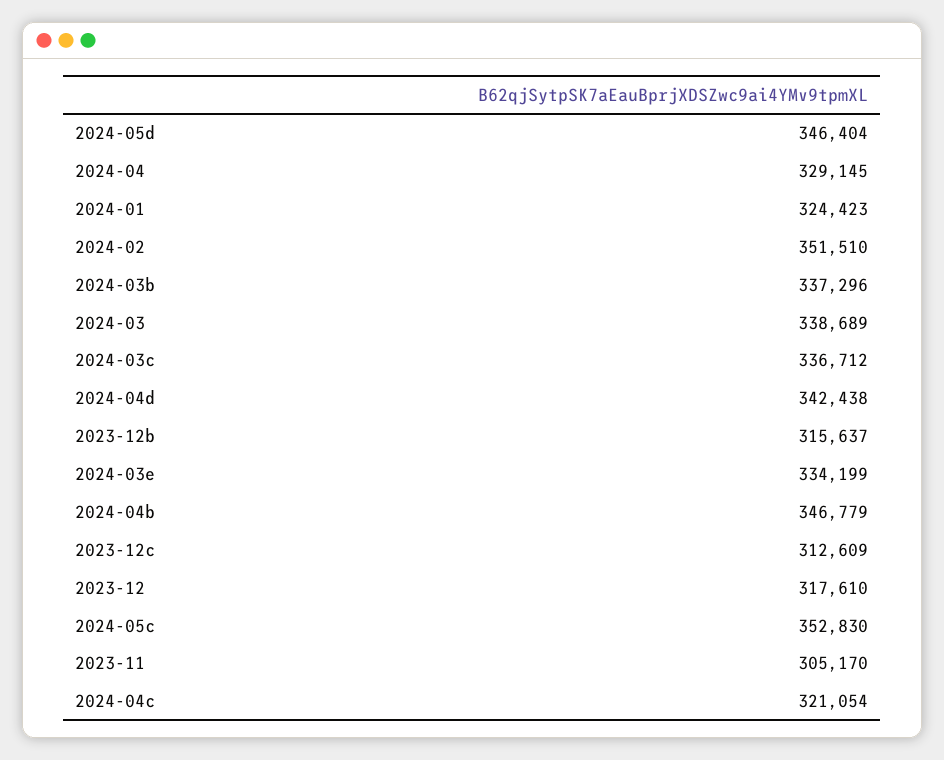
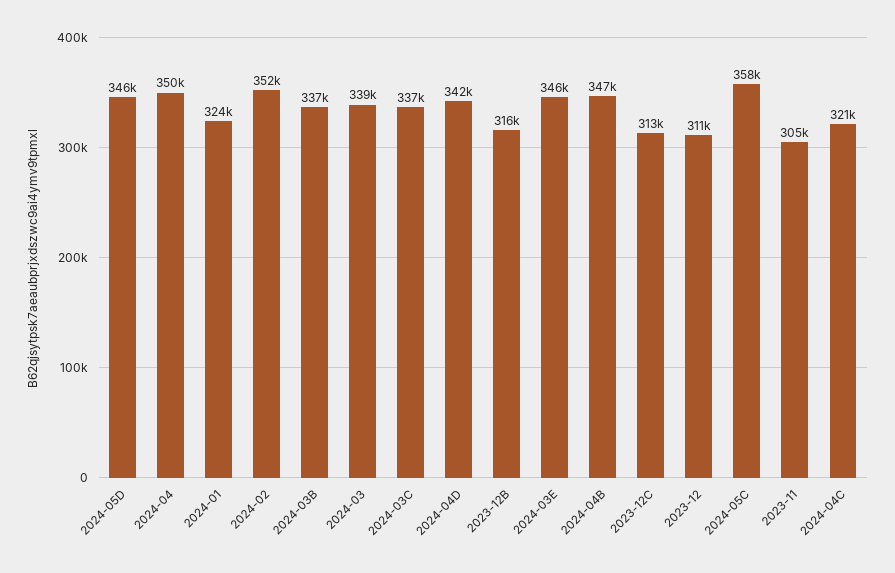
  {
    "2024-05d": 346404,
-   "2024-04": 329145,
+   "2024-04": 350000,
    "2024-01": 324423,
    "2024-02": 351510,
    "2024-03b": 337296,
    "2024-03": 338689,
    "2024-03c": 336712,
    "2024-04d": 342438,
    "2023-12b": 315637,
-   "2024-03e": 334199,
+   "2024-03e": 346000,
    "2024-04b": 346779,
    "2023-12c": 312609,
-   "2023-12": 317610,
+   "2023-12": 311000,
-   "2024-05c": 352830,
+   "2024-05c": 358000,
    "2023-11": 305170,
    "2024-04c": 321054
  }

